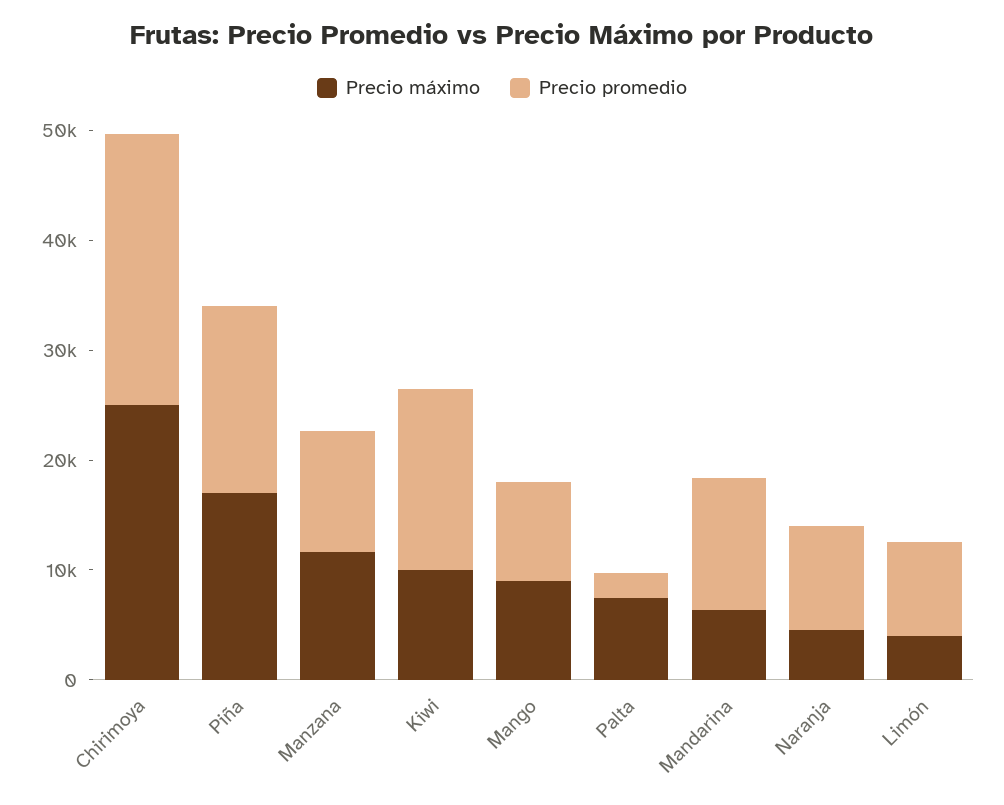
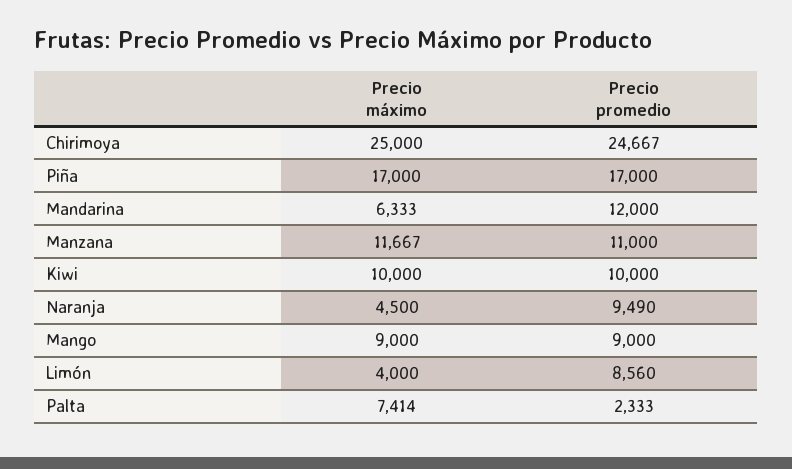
  {
    "Precio máximo": {
      "Chirimoya": 25000,
      "Piña": 17000,
      "Manzana": 11667,
      "Kiwi": 10000,
      "Mango": 9000,
      "Palta": 7414,
      "Mandarina": 6333,
      "Naranja": 4500,
      "Limón": 4000
    },
    "Precio promedio": {
      "Chirimoya": 24667,
      "Piña": 17000,
      "Manzana": 11000,
-     "Kiwi": 16000,
+     "Kiwi": 10000,
      "Mango": 9000,
      "Palta": 2333,
      "Mandarina": 12000,
      "Naranja": 9490,
      "Limón": 8560
    }
  }

